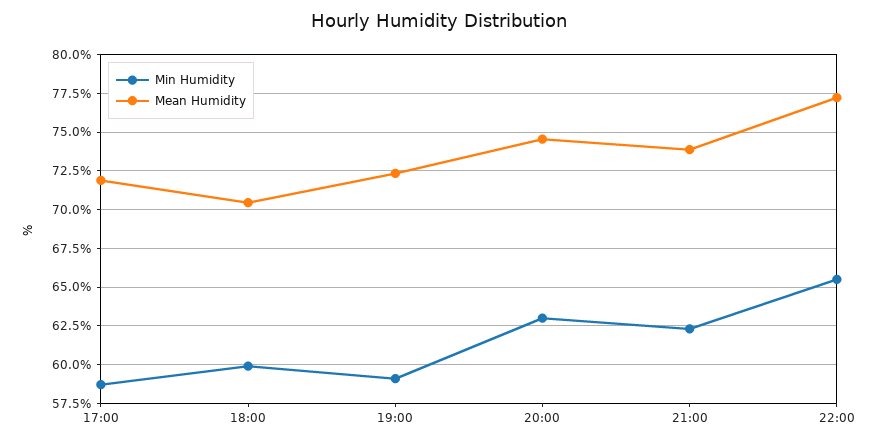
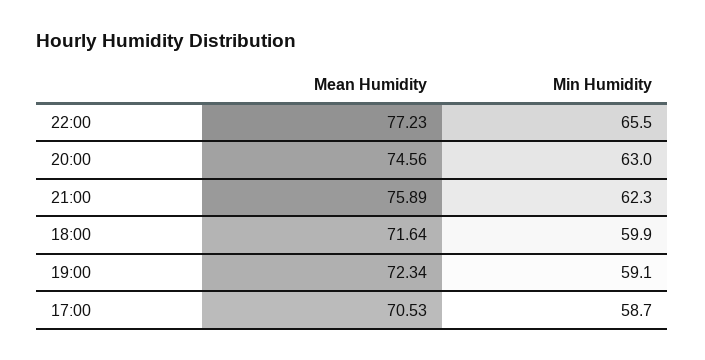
  {
    "Min Humidity": {
      "17:00": 58.7,
      "18:00": 59.9,
      "19:00": 59.1,
      "20:00": 63,
      "21:00": 62.3,
      "22:00": 65.5
    },
    "Mean Humidity": {
-     "17:00": 72,
+     "17:00": 70.53,
-     "18:00": 70.5,
+     "18:00": 71.64,
      "19:00": 72.34,
      "20:00": 74.56,
-     "21:00": 74,
+     "21:00": 75.89,
      "22:00": 77.23
    }
  }

